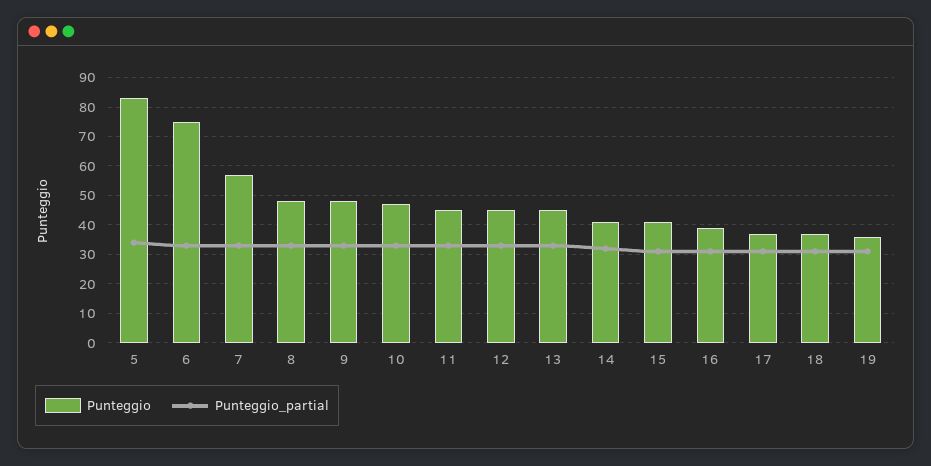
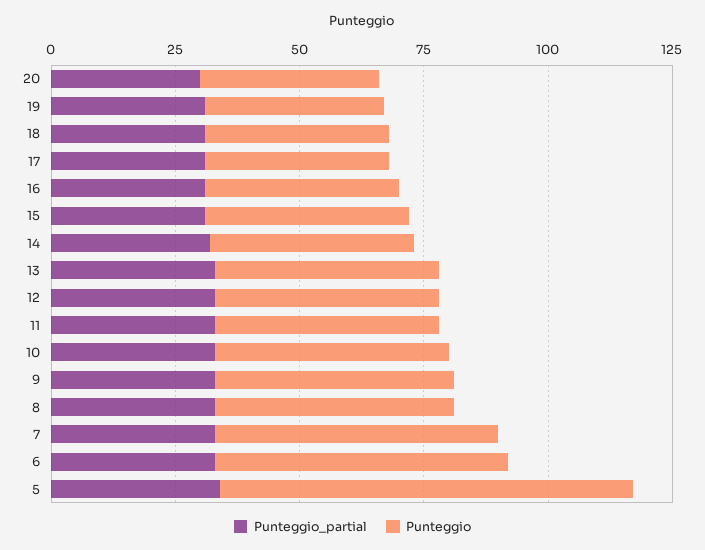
  {
    "Punteggio": {
      "5": 85,
-     "6": 75,
+     "6": 60,
      "7": 55,
      "8": 50,
      "9": 50,
      "10": 45,
      "11": 45,
      "12": 45,
      "13": 45,
      "14": 40,
      "15": 40,
      "16": 40,
      "17": 35,
      "18": 35,
-     "19": 35
+     "19": 35,
+     "20": 35
    },
    "Punteggio_partial": {
      "5": 35,
      "6": 35,
      "7": 35,
      "8": 35,
      "9": 35,
      "10": 35,
      "11": 35,
      "12": 35,
      "13": 35,
      "14": 30,
      "15": 30,
      "16": 30,
      "17": 30,
      "18": 30,
-     "19": 30
+     "19": 30,
+     "20": 30
    }
  }

